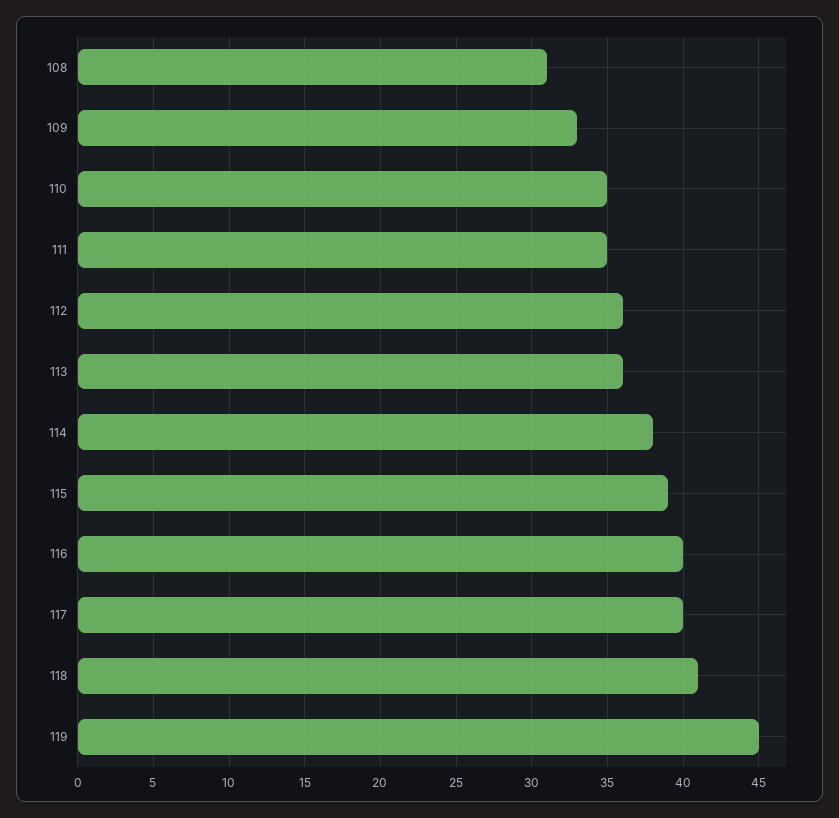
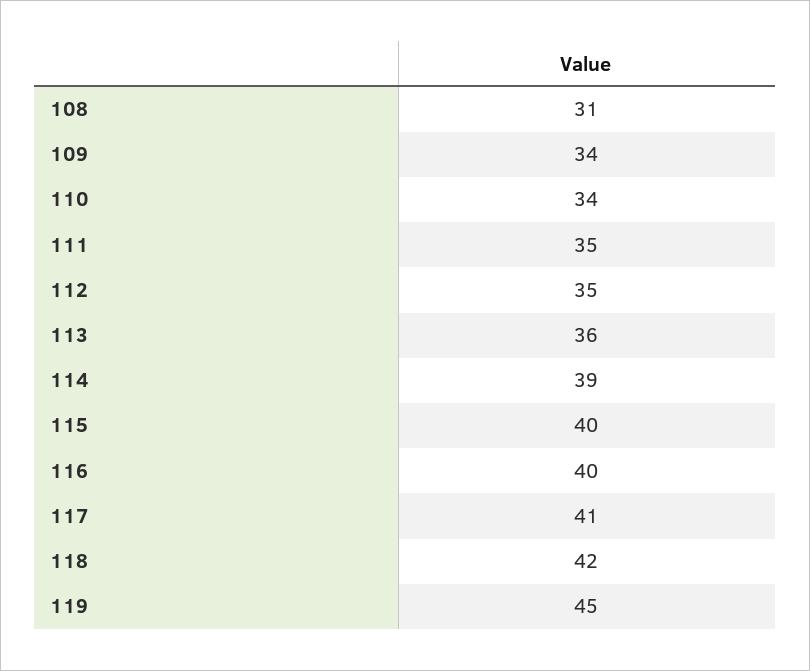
  {
    "108": 31,
-   "109": 33,
+   "109": 34,
-   "110": 35,
+   "110": 34,
    "111": 35,
-   "112": 36,
+   "112": 35,
    "113": 36,
-   "114": 38,
+   "114": 39,
-   "115": 39,
+   "115": 40,
    "116": 40,
-   "117": 40,
+   "117": 41,
-   "118": 41,
+   "118": 42,
    "119": 45
  }

